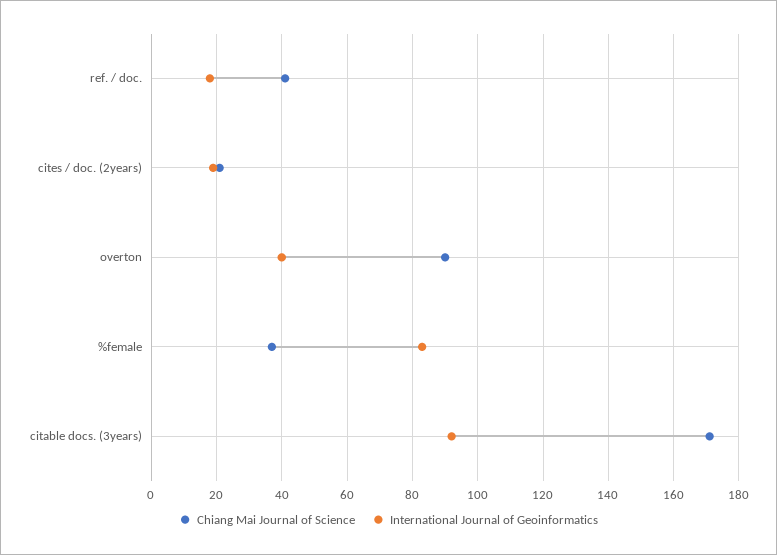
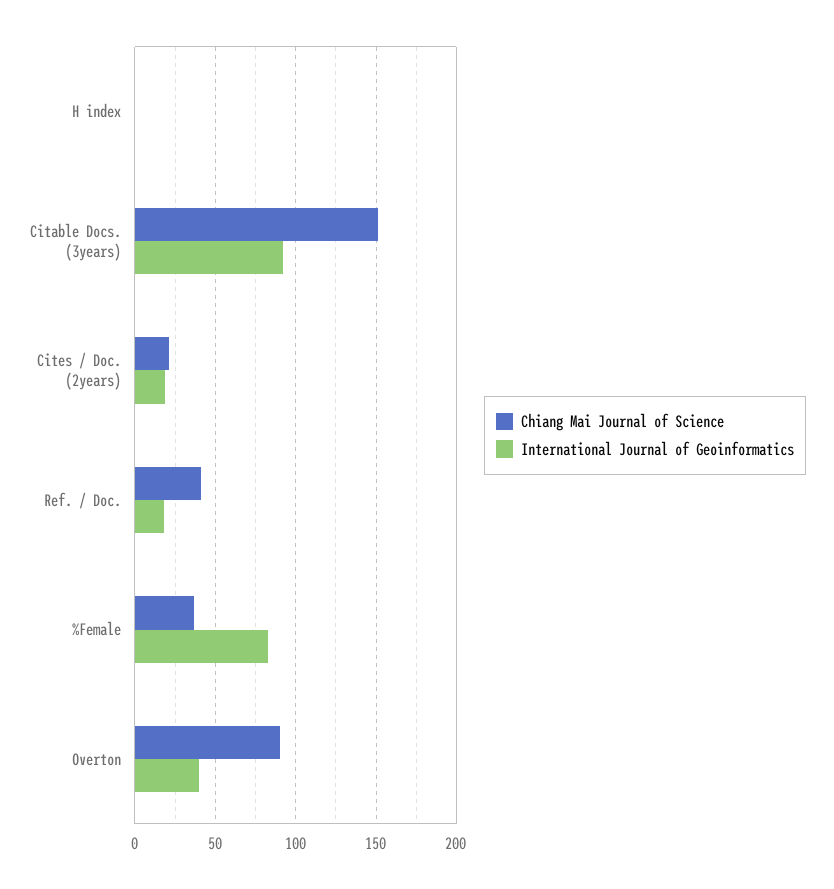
  {
    "Chiang Mai Journal of Science": {
      "ref. / doc.": 40,
      "cites / doc. (2years)": 20,
      "overton": 90,
      "%female": 35,
-     "citable docs. (3years)": 170
+     "citable docs. (3years)": 150,
+     "H index": 0
    },
    "International Journal of Geoinformatics": {
      "ref. / doc.": 20,
      "cites / doc. (2years)": 20,
      "overton": 40,
      "%female": 85,
-     "citable docs. (3years)": 90
+     "citable docs. (3years)": 90,
+     "H index": 0
    }
  }

